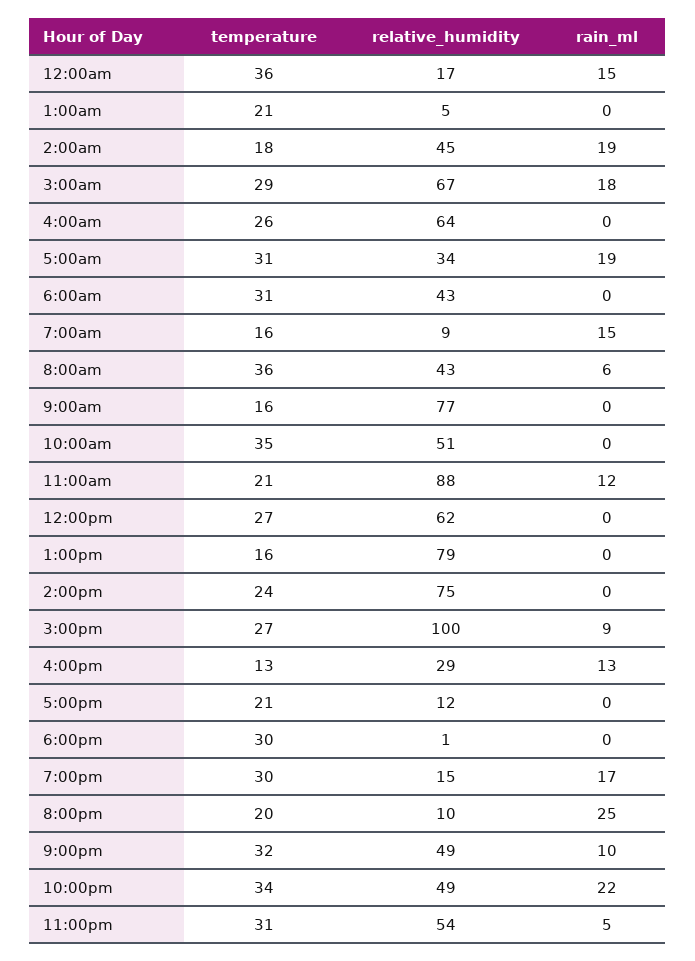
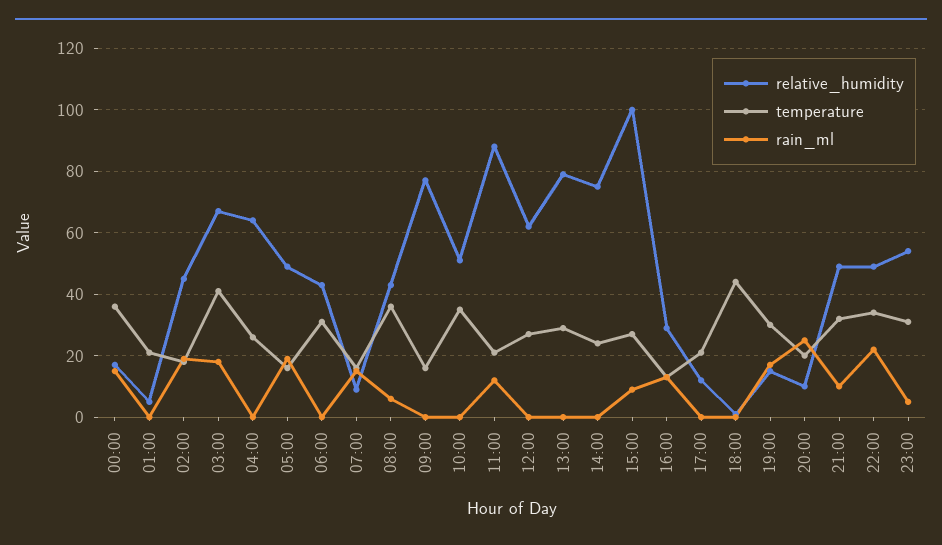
  {
    "temperature": {
      "12:00am": 36,
      "1:00am": 21,
      "2:00am": 18,
-     "3:00am": 29,
+     "3:00am": 40,
      "4:00am": 26,
-     "5:00am": 31,
+     "5:00am": 15,
      "6:00am": 31,
      "7:00am": 16,
      "8:00am": 36,
      "9:00am": 16,
      "10:00am": 35,
      "11:00am": 21,
      "12:00pm": 27,
-     "1:00pm": 16,
+     "1:00pm": 30,
      "2:00pm": 24,
      "3:00pm": 27,
      "4:00pm": 13,
      "5:00pm": 21,
-     "6:00pm": 30,
+     "6:00pm": 45,
      "7:00pm": 30,
      "8:00pm": 20,
      "9:00pm": 32,
      "10:00pm": 34,
      "11:00pm": 31
    },
    "relative_humidity": {
      "12:00am": 17,
      "1:00am": 5,
      "2:00am": 45,
      "3:00am": 67,
      "4:00am": 64,
-     "5:00am": 34,
+     "5:00am": 50,
      "6:00am": 43,
      "7:00am": 9,
      "8:00am": 43,
      "9:00am": 77,
      "10:00am": 51,
      "11:00am": 88,
      "12:00pm": 62,
      "1:00pm": 79,
      "2:00pm": 75,
      "3:00pm": 100,
      "4:00pm": 29,
      "5:00pm": 12,
      "6:00pm": 1,
      "7:00pm": 15,
      "8:00pm": 10,
      "9:00pm": 49,
      "10:00pm": 49,
      "11:00pm": 54
    },
    "rain_ml": {
      "12:00am": 15,
      "1:00am": 0,
      "2:00am": 19,
      "3:00am": 18,
      "4:00am": 0,
      "5:00am": 19,
      "6:00am": 0,
      "7:00am": 15,
      "8:00am": 6,
      "9:00am": 0,
      "10:00am": 0,
      "11:00am": 12,
      "12:00pm": 0,
      "1:00pm": 0,
      "2:00pm": 0,
      "3:00pm": 9,
      "4:00pm": 13,
      "5:00pm": 0,
      "6:00pm": 0,
      "7:00pm": 17,
      "8:00pm": 25,
      "9:00pm": 10,
      "10:00pm": 22,
      "11:00pm": 5
    }
  }

